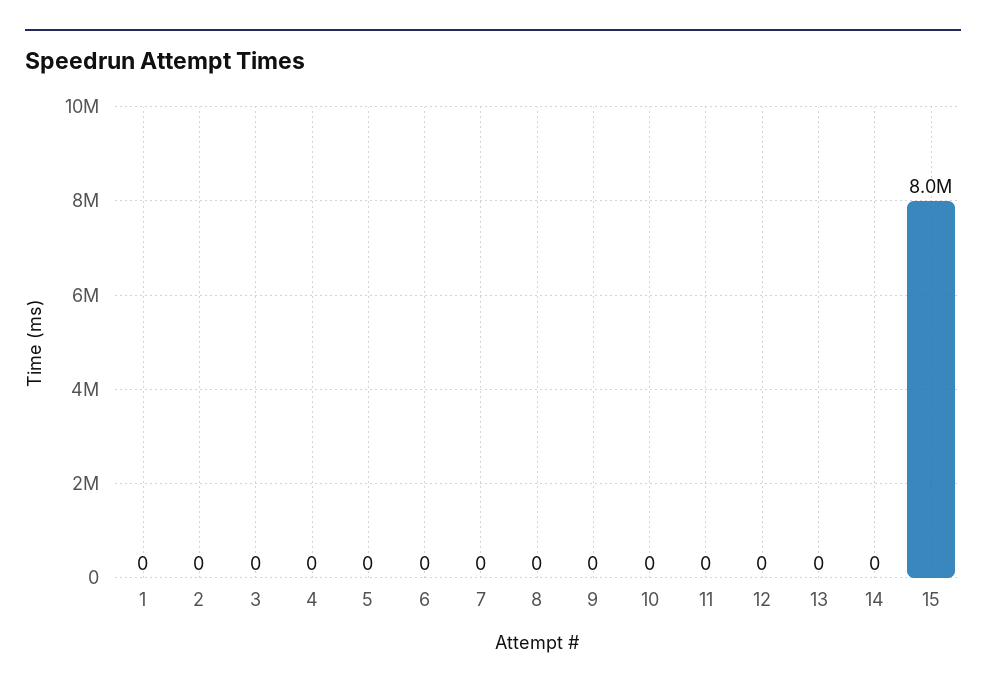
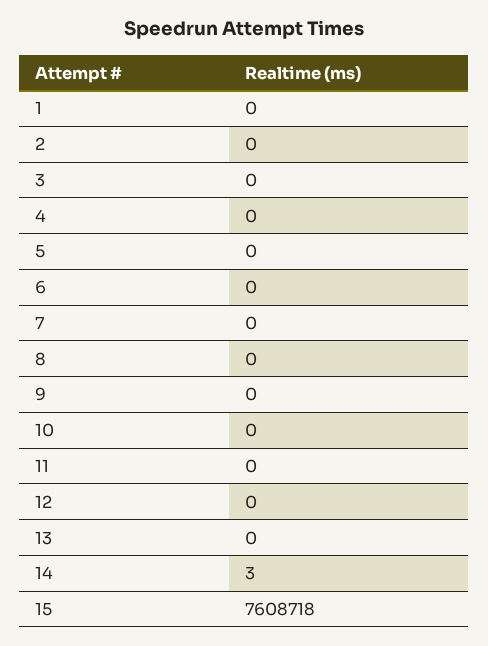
  {
    "1": 0,
    "2": 0,
    "3": 0,
    "4": 0,
    "5": 0,
    "6": 0,
    "7": 0,
    "8": 0,
    "9": 0,
    "10": 0,
    "11": 0,
    "12": 0,
    "13": 0,
-   "14": 0,
+   "14": 3,
-   "15": 8000000
+   "15": 7608718
  }

